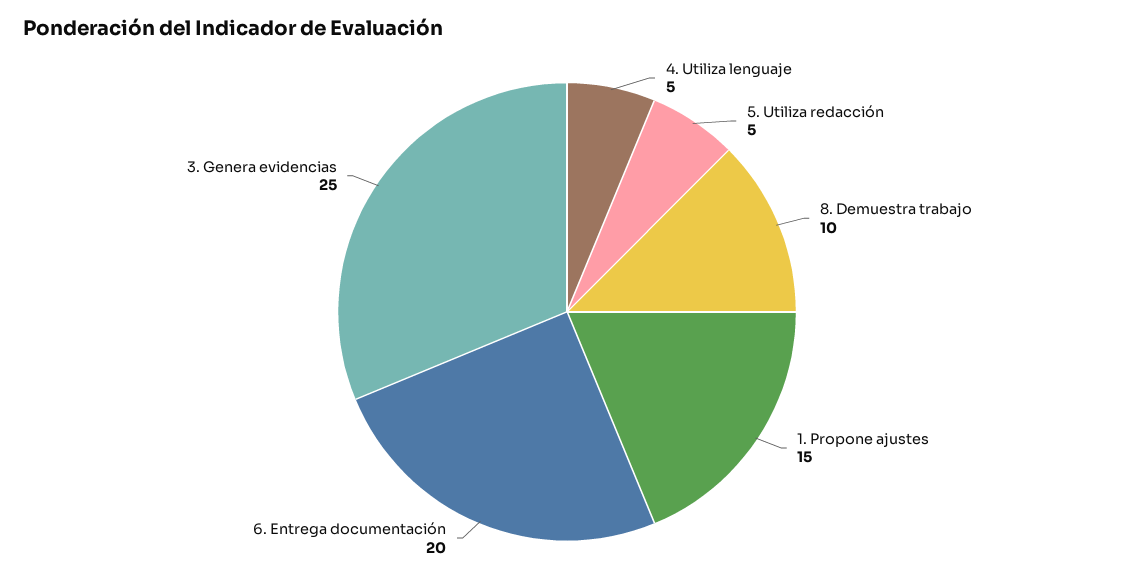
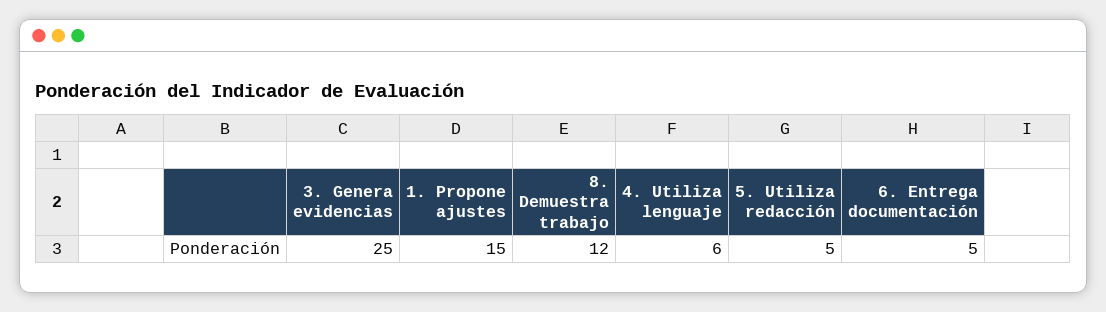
  {
-   "4. Utiliza lenguaje": 5,
+   "4. Utiliza lenguaje": 6,
    "5. Utiliza redacción": 5,
-   "8. Demuestra trabajo": 10,
+   "8. Demuestra trabajo": 12,
    "1. Propone ajustes": 15,
-   "6. Entrega documentación": 20,
+   "6. Entrega documentación": 5,
    "3. Genera evidencias": 25
  }

